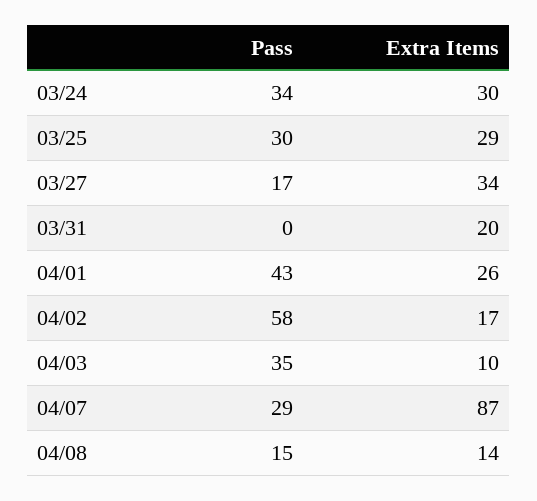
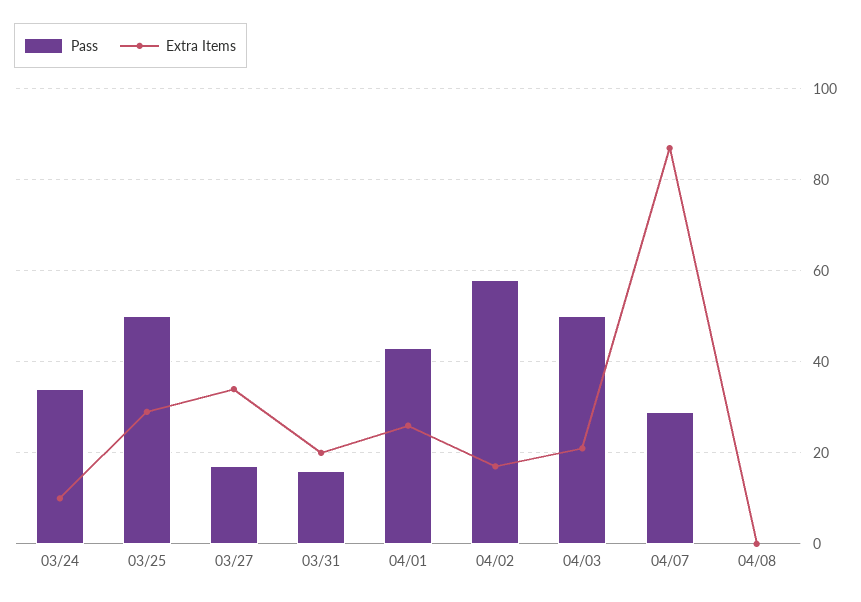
  {
    "Pass": {
      "03/24": 34,
-     "03/25": 30,
+     "03/25": 50,
      "03/27": 17,
-     "03/31": 0,
+     "03/31": 15,
      "04/01": 43,
      "04/02": 58,
-     "04/03": 35,
+     "04/03": 50,
      "04/07": 29,
-     "04/08": 15
+     "04/08": 0
    },
    "Extra Items": {
-     "03/24": 30,
+     "03/24": 10,
      "03/25": 29,
      "03/27": 34,
      "03/31": 20,
      "04/01": 26,
      "04/02": 17,
-     "04/03": 10,
+     "04/03": 20,
      "04/07": 87,
-     "04/08": 14
+     "04/08": 0
    }
  }

